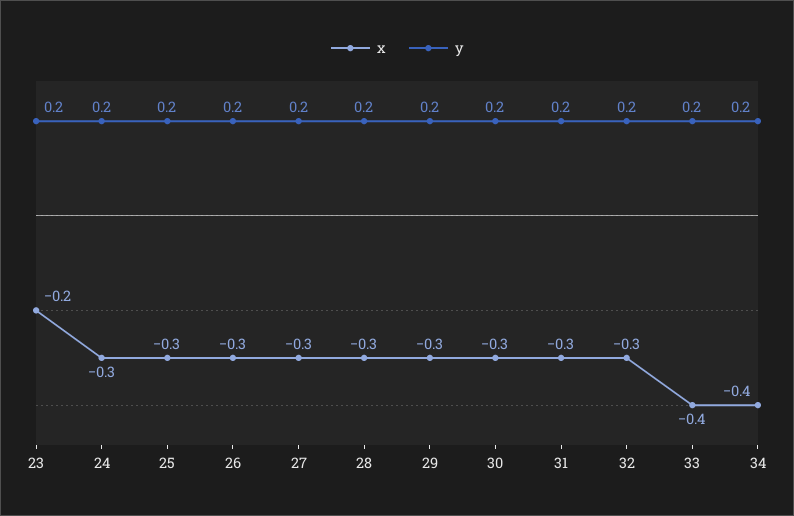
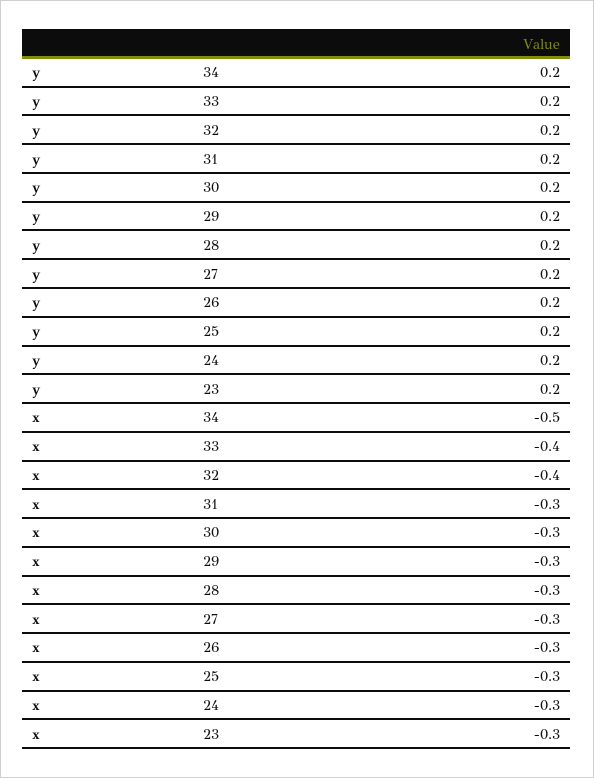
  {
    "x": {
-     "23": -0.2,
+     "23": -0.3,
      "24": -0.3,
      "25": -0.3,
      "26": -0.3,
      "27": -0.3,
      "28": -0.3,
      "29": -0.3,
      "30": -0.3,
      "31": -0.3,
-     "32": -0.3,
+     "32": -0.4,
      "33": -0.4,
-     "34": -0.4
+     "34": -0.5
    },
    "y": {
      "23": 0.2,
      "24": 0.2,
      "25": 0.2,
      "26": 0.2,
      "27": 0.2,
      "28": 0.2,
      "29": 0.2,
      "30": 0.2,
      "31": 0.2,
      "32": 0.2,
      "33": 0.2,
      "34": 0.2
    }
  }

